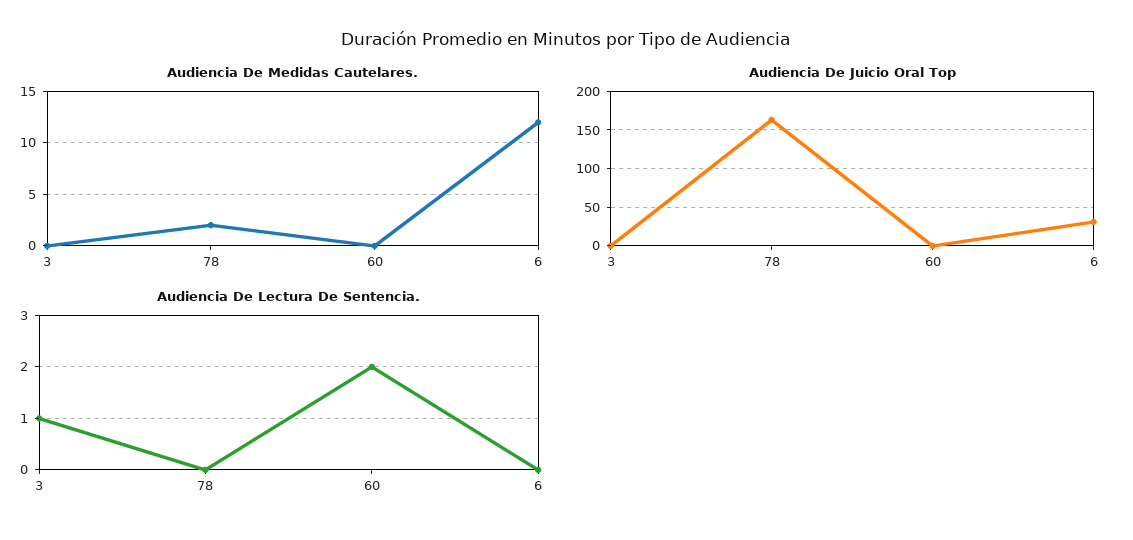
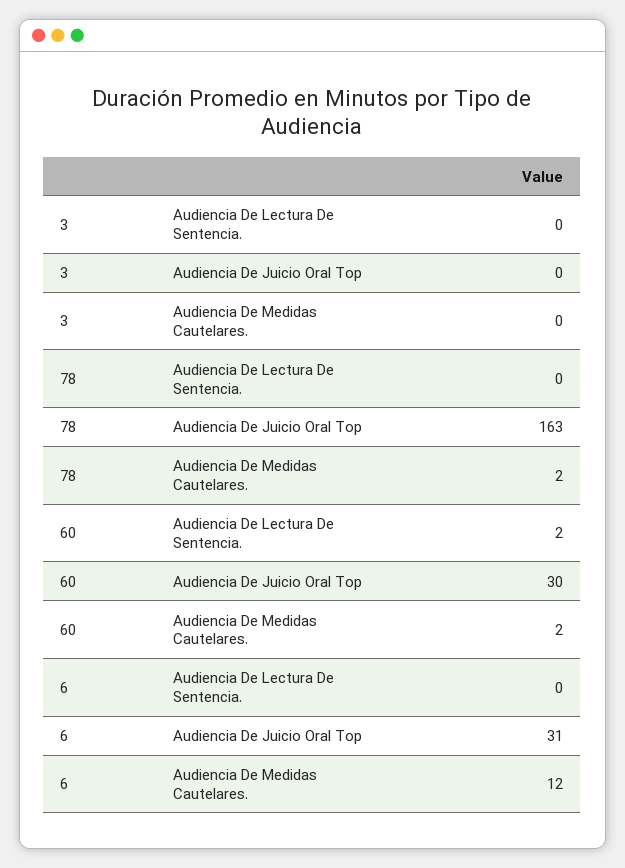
  {
    "Audiencia De Medidas Cautelares.": {
      "3": 0,
      "78": 2,
-     "60": 0,
+     "60": 2,
      "6": 12
    },
    "Audiencia De Juicio Oral Top": {
      "3": 0,
      "78": 163,
-     "60": 0,
+     "60": 30,
      "6": 31
    },
    "Audiencia De Lectura De Sentencia.": {
-     "3": 1,
+     "3": 0,
      "78": 0,
      "60": 2,
      "6": 0
    }
  }

